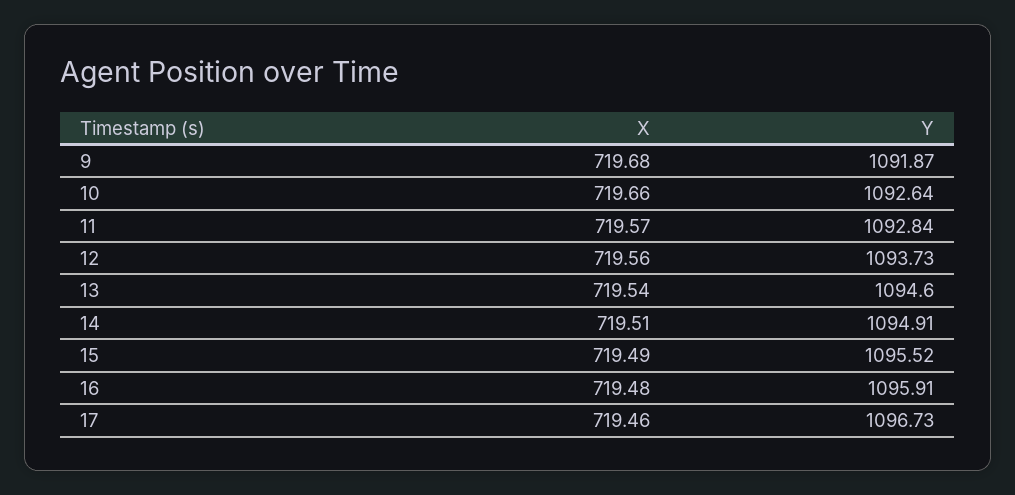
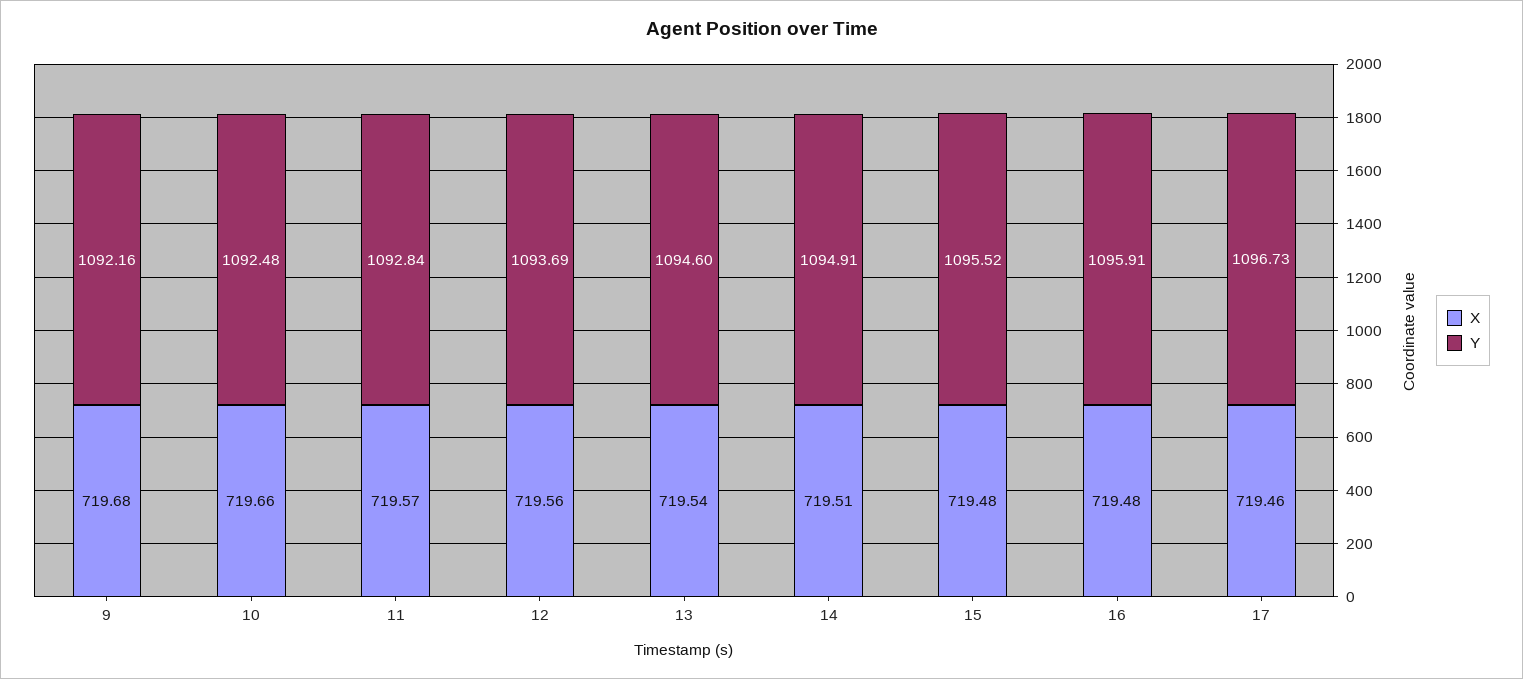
  {
    "X": {
      "9": 719.68,
      "10": 719.66,
      "11": 719.57,
      "12": 719.56,
      "13": 719.54,
      "14": 719.51,
-     "15": 719.49,
+     "15": 719.48,
      "16": 719.48,
      "17": 719.46
    },
    "Y": {
-     "9": 1091.87,
+     "9": 1092.16,
-     "10": 1092.64,
+     "10": 1092.48,
      "11": 1092.84,
-     "12": 1093.73,
+     "12": 1093.69,
      "13": 1094.6,
      "14": 1094.91,
      "15": 1095.52,
      "16": 1095.91,
      "17": 1096.73
    }
  }

